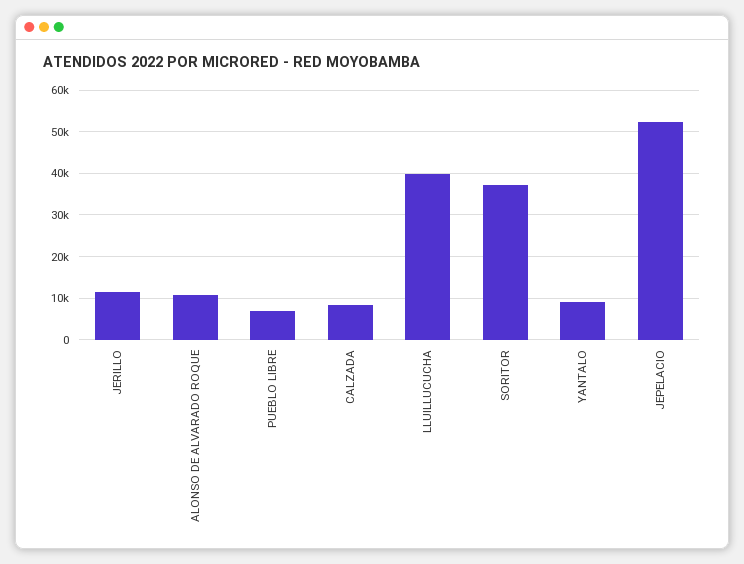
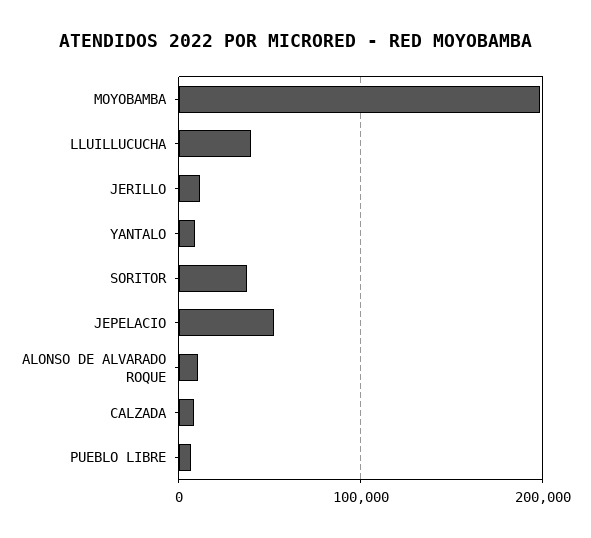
  {
    "JERILLO": 12000,
    "ALONSO DE ALVARADO ROQUE": 10000,
    "PUEBLO LIBRE": 8000,
    "CALZADA": 8000,
    "LLUILLUCUCHA": 40000,
    "SORITOR": 38000,
    "YANTALO": 10000,
-   "JEPELACIO": 52000
+   "JEPELACIO": 52000,
+   "MOYOBAMBA": 200000
  }

